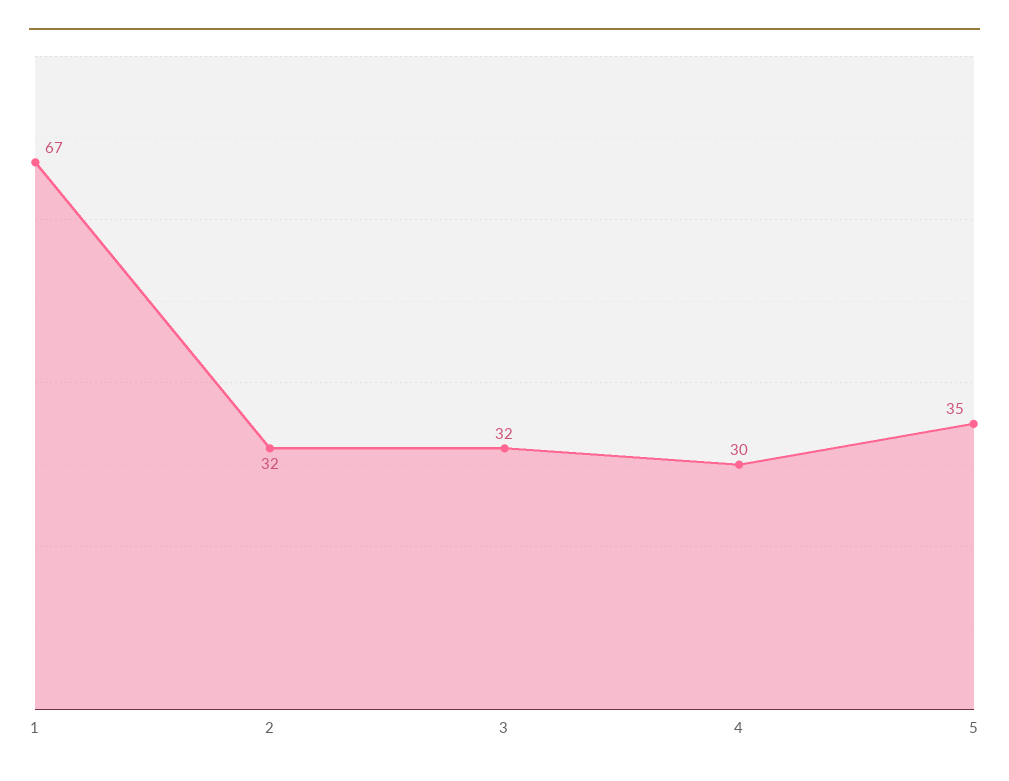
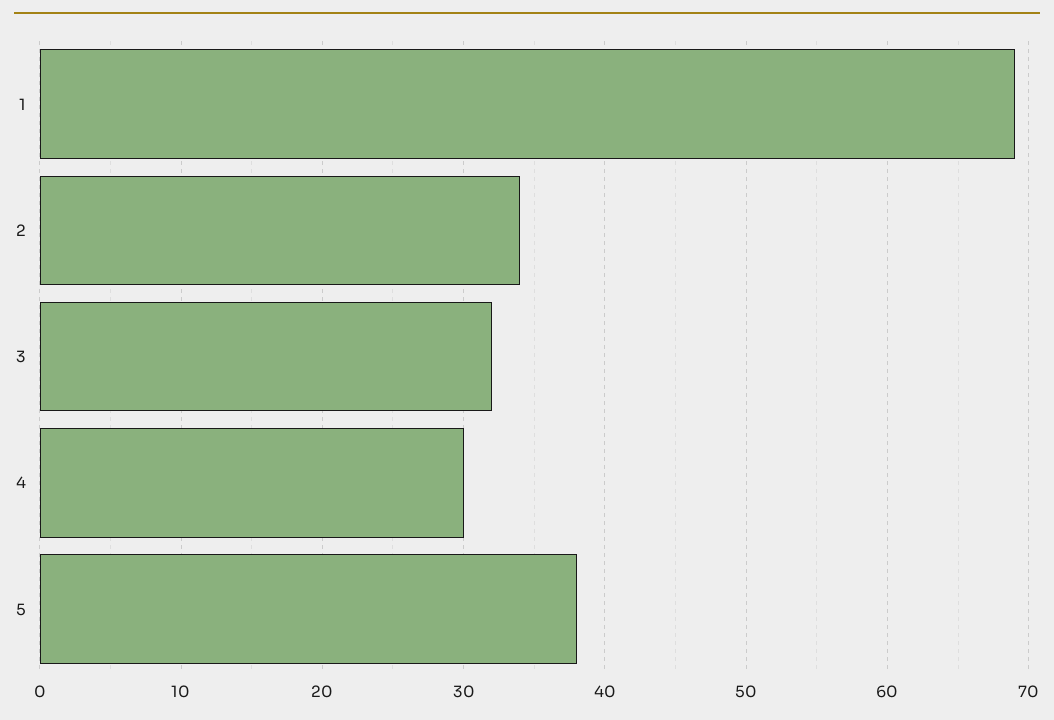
  {
-   "1": 67,
+   "1": 69,
-   "2": 32,
+   "2": 34,
    "3": 32,
    "4": 30,
-   "5": 35
+   "5": 38
  }

